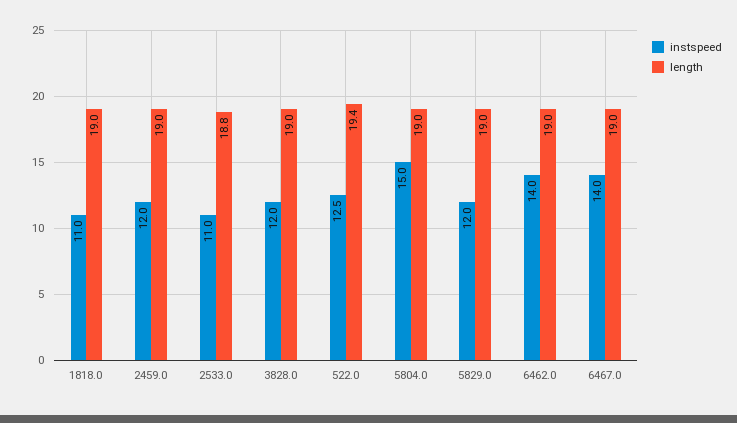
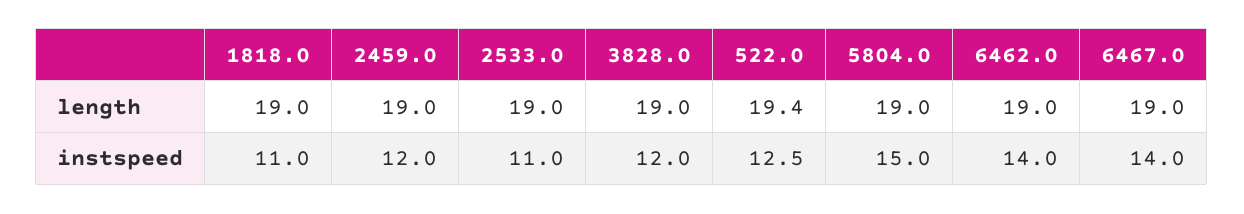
  {
    "instspeed": {
      "1818.0": 11,
      "2459.0": 12,
      "2533.0": 11,
      "3828.0": 12,
      "522.0": 12.5,
      "5804.0": 15,
-     "5829.0": 12,
      "6462.0": 14,
      "6467.0": 14
    },
    "length": {
      "1818.0": 19,
      "2459.0": 19,
-     "2533.0": 18.8,
+     "2533.0": 19,
      "3828.0": 19,
      "522.0": 19.4,
      "5804.0": 19,
-     "5829.0": 19,
      "6462.0": 19,
      "6467.0": 19
    }
  }

